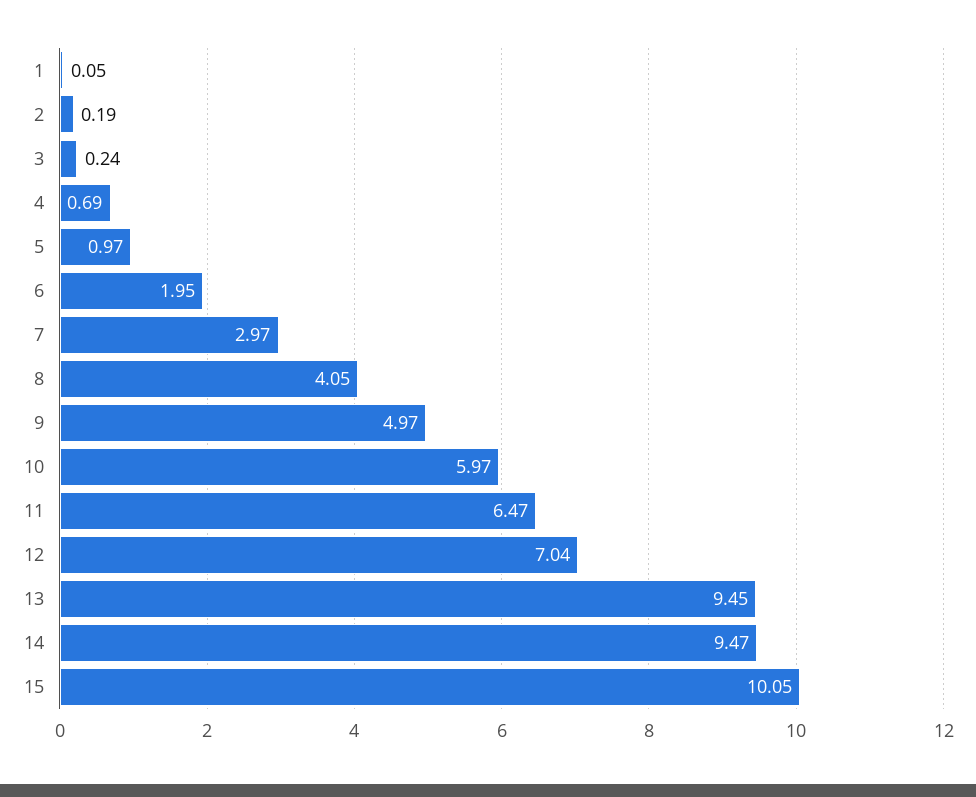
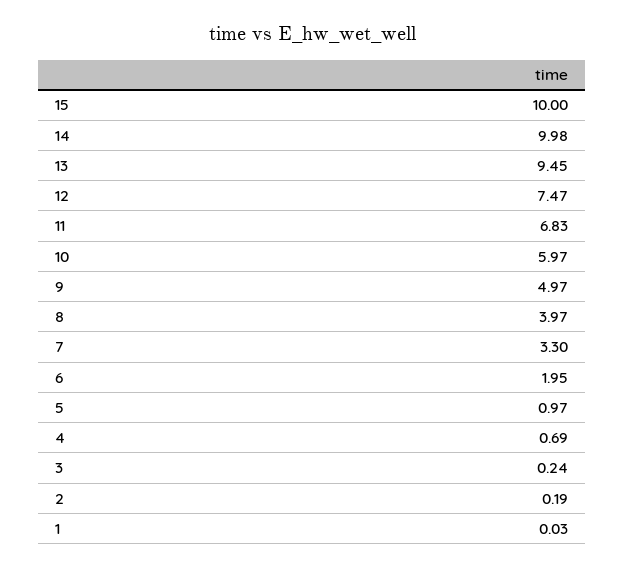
  {
-   "1": 0.05,
+   "1": 0.03,
    "2": 0.19,
    "3": 0.24,
    "4": 0.69,
    "5": 0.97,
    "6": 1.95,
-   "7": 2.97,
+   "7": 3.3,
-   "8": 4.05,
+   "8": 3.97,
    "9": 4.97,
    "10": 5.97,
-   "11": 6.47,
+   "11": 6.83,
-   "12": 7.04,
+   "12": 7.47,
    "13": 9.45,
-   "14": 9.47,
+   "14": 9.98,
-   "15": 10.05
+   "15": 10
  }

